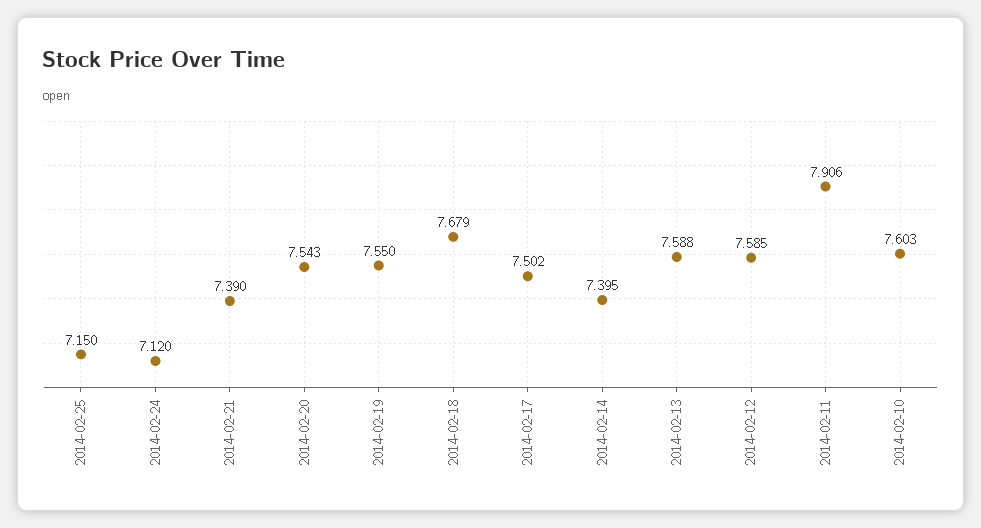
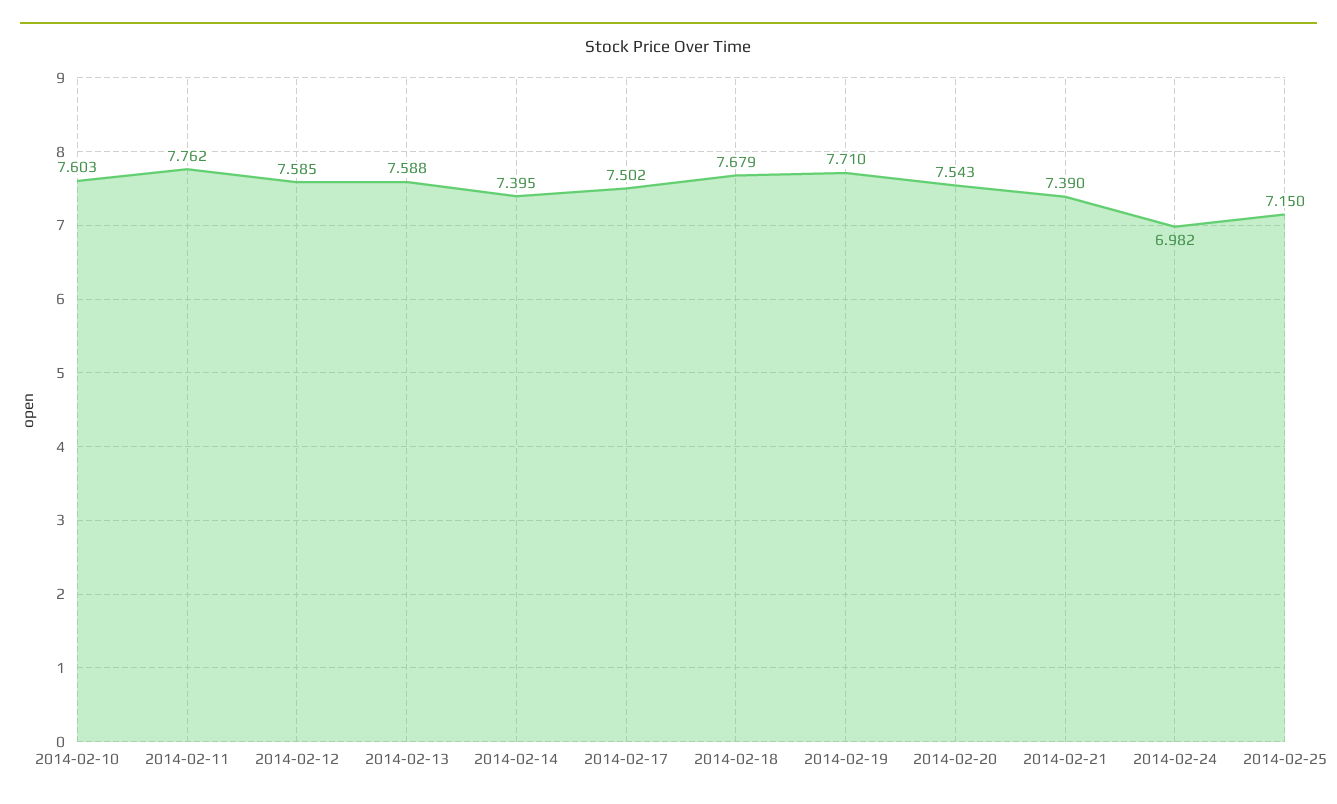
  {
    "2014-02-25": 7.15,
-   "2014-02-24": 7.12,
+   "2014-02-24": 6.982,
    "2014-02-21": 7.39,
    "2014-02-20": 7.543,
-   "2014-02-19": 7.55,
+   "2014-02-19": 7.71,
    "2014-02-18": 7.679,
    "2014-02-17": 7.502,
    "2014-02-14": 7.395,
    "2014-02-13": 7.588,
    "2014-02-12": 7.585,
-   "2014-02-11": 7.906,
+   "2014-02-11": 7.762,
    "2014-02-10": 7.603
  }

